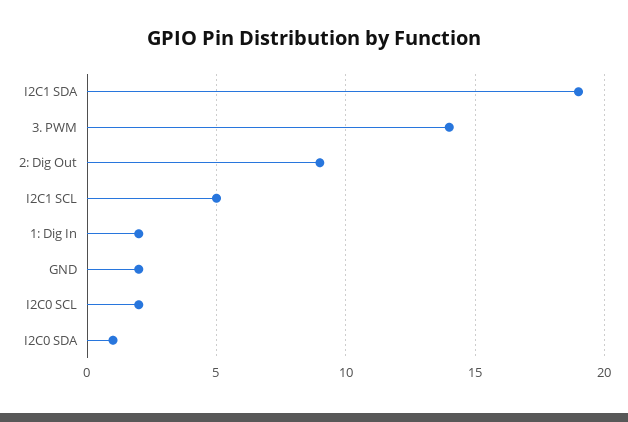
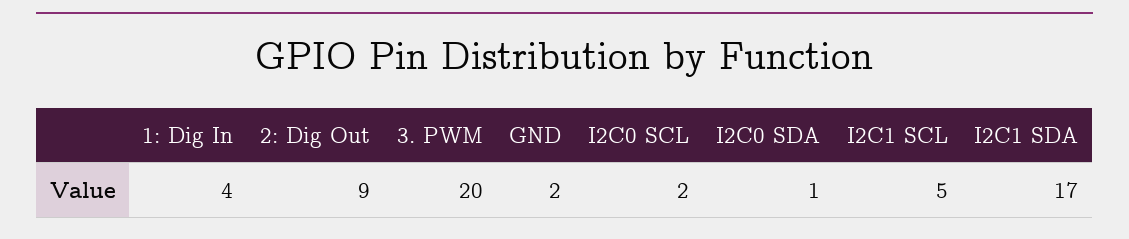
  {
-   "I2C1 SDA": 19,
+   "I2C1 SDA": 17,
-   "3. PWM": 14,
+   "3. PWM": 20,
    "2: Dig Out": 9,
    "I2C1 SCL": 5,
-   "1: Dig In": 2,
+   "1: Dig In": 4,
    "GND": 2,
    "I2C0 SCL": 2,
    "I2C0 SDA": 1
  }

